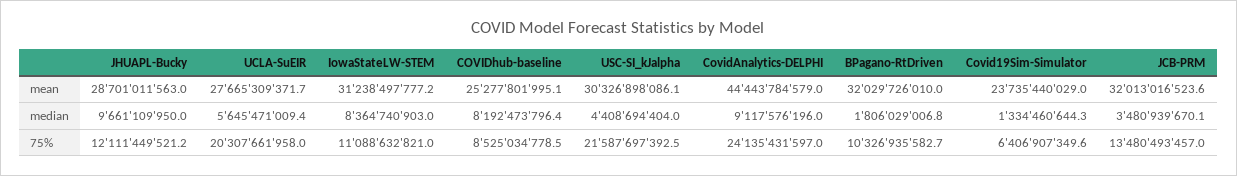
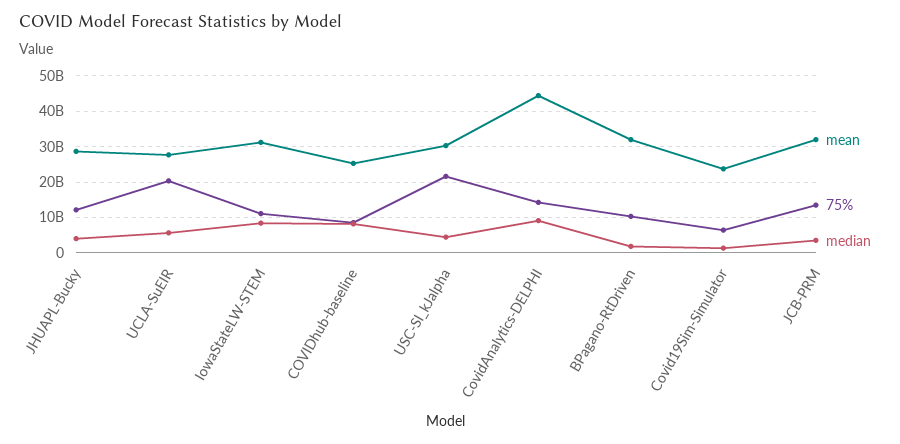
  {
    "mean": {
      "JHUAPL-Bucky": 28701011563,
      "UCLA-SuEIR": 27665309371.7,
      "IowaStateLW-STEM": 31238497777.2,
      "COVIDhub-baseline": 25277801995.1,
      "USC-SI_kJalpha": 30326898086.1,
      "CovidAnalytics-DELPHI": 44443784579,
      "BPagano-RtDriven": 32029726010,
      "Covid19Sim-Simulator": 23735440029,
      "JCB-PRM": 32013016523.6
    },
    "median": {
-     "JHUAPL-Bucky": 9661109950,
+     "JHUAPL-Bucky": 4000000000,
      "UCLA-SuEIR": 5645471009.4,
      "IowaStateLW-STEM": 8364740903,
      "COVIDhub-baseline": 8192473796.4,
      "USC-SI_kJalpha": 4408694404,
      "CovidAnalytics-DELPHI": 9117576196,
      "BPagano-RtDriven": 1806029006.8,
      "Covid19Sim-Simulator": 1334460644.3,
      "JCB-PRM": 3480939670.1
    },
    "75%": {
      "JHUAPL-Bucky": 12111449521.2,
      "UCLA-SuEIR": 20307661958,
      "IowaStateLW-STEM": 11088632821,
      "COVIDhub-baseline": 8525034778.5,
      "USC-SI_kJalpha": 21587697392.5,
-     "CovidAnalytics-DELPHI": 24135431597,
+     "CovidAnalytics-DELPHI": 14000000000,
      "BPagano-RtDriven": 10326935582.7,
      "Covid19Sim-Simulator": 6406907349.6,
      "JCB-PRM": 13480493457
    }
  }

